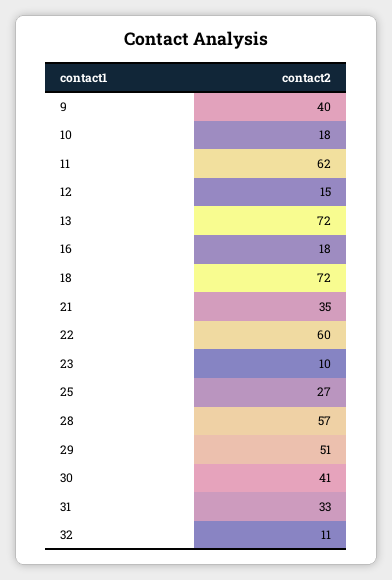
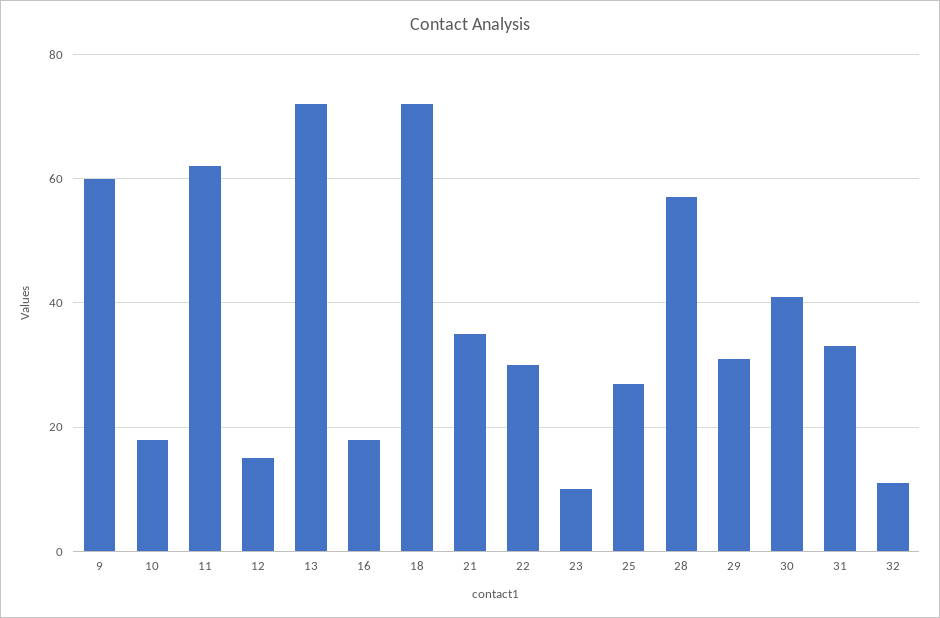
  {
-   "9": 40,
+   "9": 60,
    "10": 18,
    "11": 62,
    "12": 15,
    "13": 72,
    "16": 18,
    "18": 72,
    "21": 35,
-   "22": 60,
+   "22": 30,
    "23": 10,
    "25": 27,
    "28": 57,
-   "29": 51,
+   "29": 30,
    "30": 41,
    "31": 33,
    "32": 11
  }

